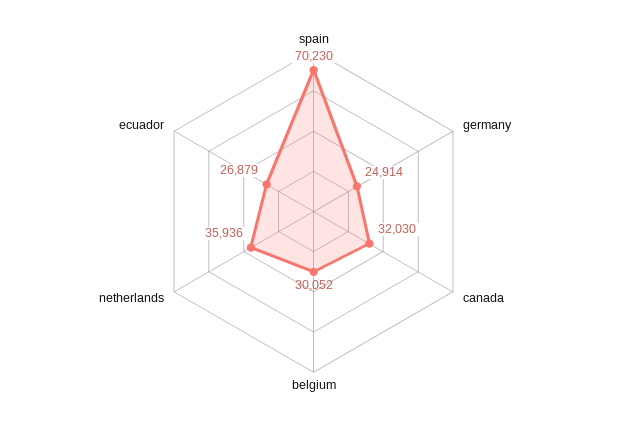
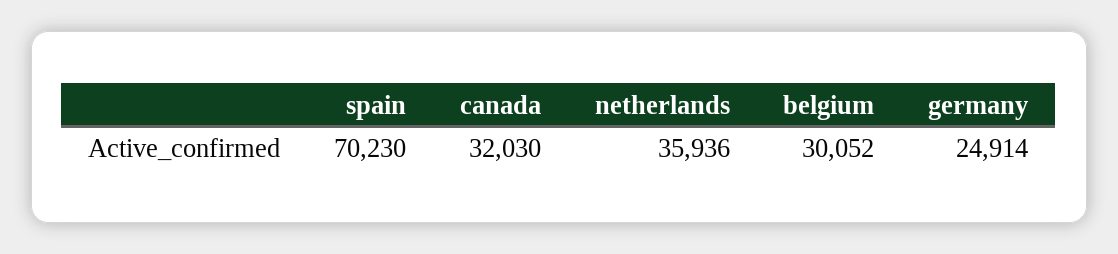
  {
    "spain": 70230,
    "germany": 24914,
    "canada": 32030,
    "belgium": 30052,
-   "netherlands": 35936,
+   "netherlands": 35936
-   "ecuador": 26879
  }

